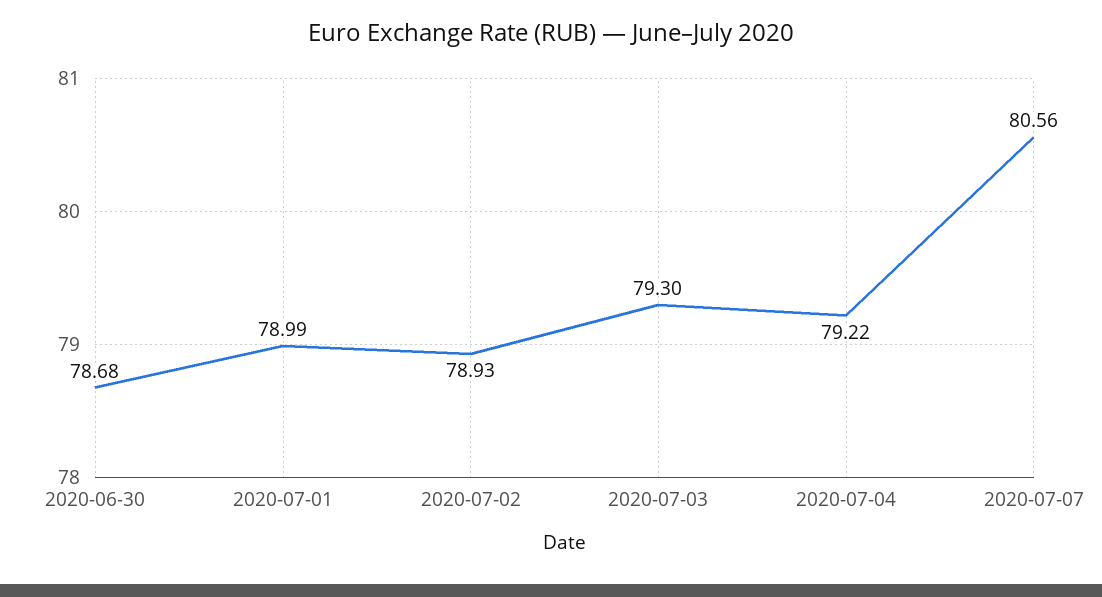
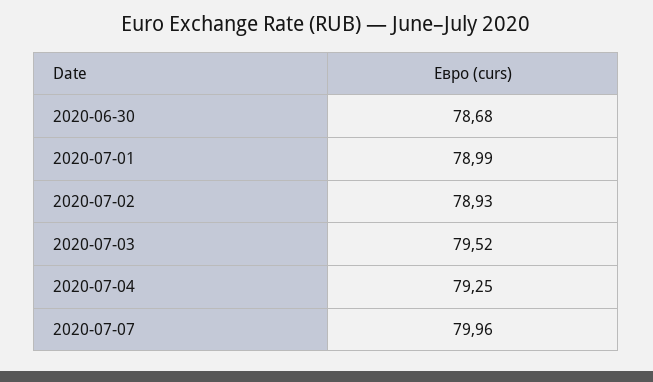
  {
    "2020-06-30": 78.68,
    "2020-07-01": 78.99,
    "2020-07-02": 78.93,
-   "2020-07-03": 79.3,
+   "2020-07-03": 79.52,
-   "2020-07-04": 79.22,
+   "2020-07-04": 79.25,
-   "2020-07-07": 80.56
+   "2020-07-07": 79.96
  }

